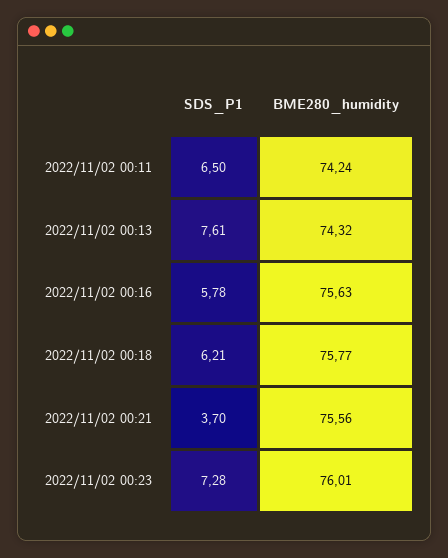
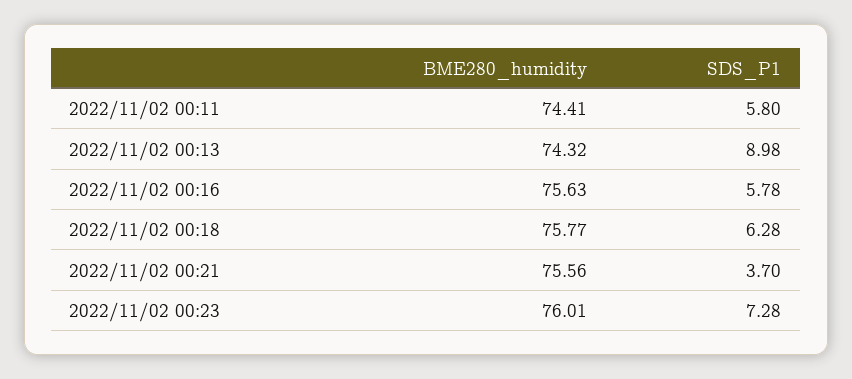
  {
    "SDS_P1": {
-     "2022/11/02 00:11": 6.5,
+     "2022/11/02 00:11": 5.8,
-     "2022/11/02 00:13": 7.61,
+     "2022/11/02 00:13": 8.98,
      "2022/11/02 00:16": 5.78,
-     "2022/11/02 00:18": 6.21,
+     "2022/11/02 00:18": 6.28,
      "2022/11/02 00:21": 3.7,
      "2022/11/02 00:23": 7.28
    },
    "BME280_humidity": {
-     "2022/11/02 00:11": 74.24,
+     "2022/11/02 00:11": 74.41,
      "2022/11/02 00:13": 74.32,
      "2022/11/02 00:16": 75.63,
      "2022/11/02 00:18": 75.77,
      "2022/11/02 00:21": 75.56,
      "2022/11/02 00:23": 76.01
    }
  }

